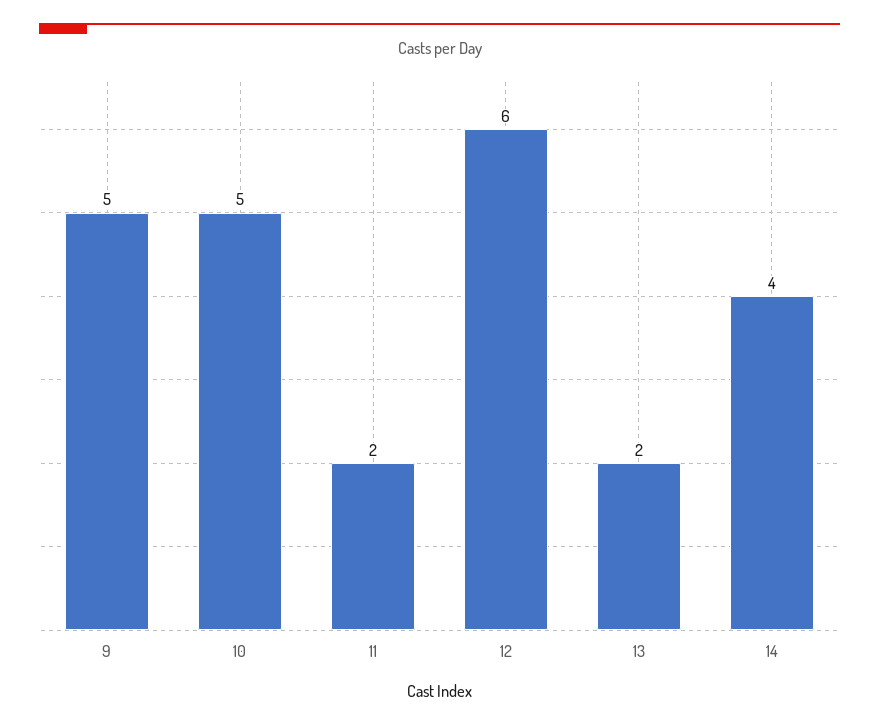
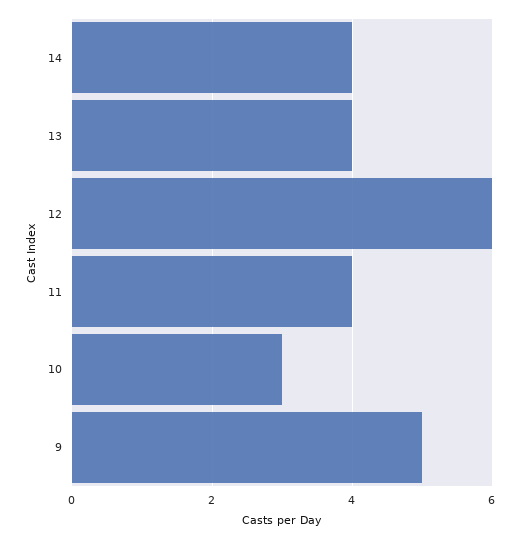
  {
    "9": 5,
-   "10": 5,
+   "10": 3,
-   "11": 2,
+   "11": 4,
    "12": 6,
-   "13": 2,
+   "13": 4,
    "14": 4
  }

